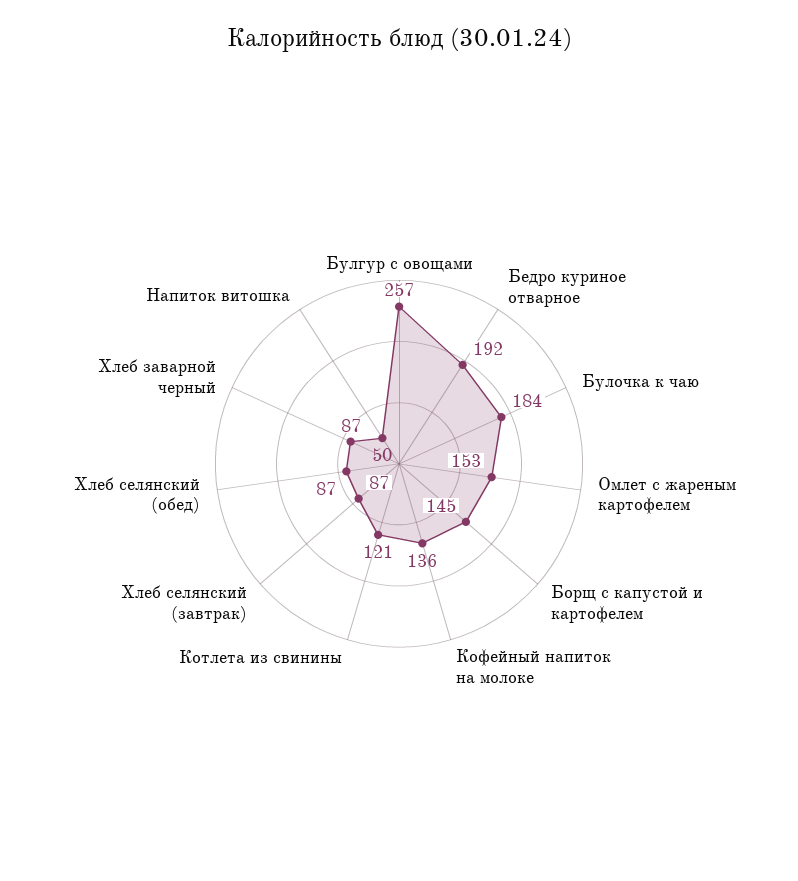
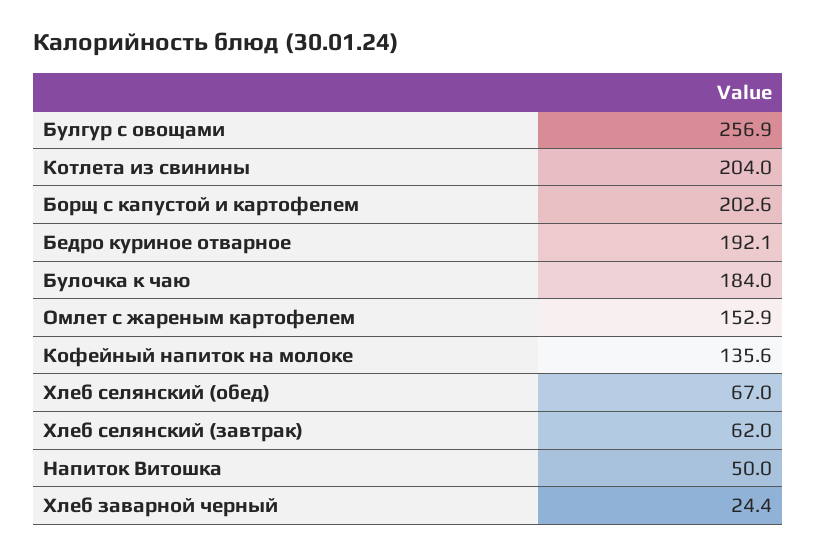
  {
    "Булгур с овощами": 256.9,
    "Бедро куриное отварное": 192.1,
    "Булочка к чаю": 184,
    "Омлет с жареным картофелем": 152.9,
-   "Борщ с капустой и картофелем": 145,
+   "Борщ с капустой и картофелем": 202.6,
    "Кофейный напиток на молоке": 135.6,
-   "Котлета из свинины": 121,
+   "Котлета из свинины": 204,
-   "Хлеб селянский (завтрак)": 87,
+   "Хлеб селянский (завтрак)": 62,
-   "Хлеб селянский (обед)": 87,
+   "Хлеб селянский (обед)": 67,
-   "Хлеб заварной черный": 87,
+   "Хлеб заварной черный": 24.4,
    "Напиток витошка": 50
  }

